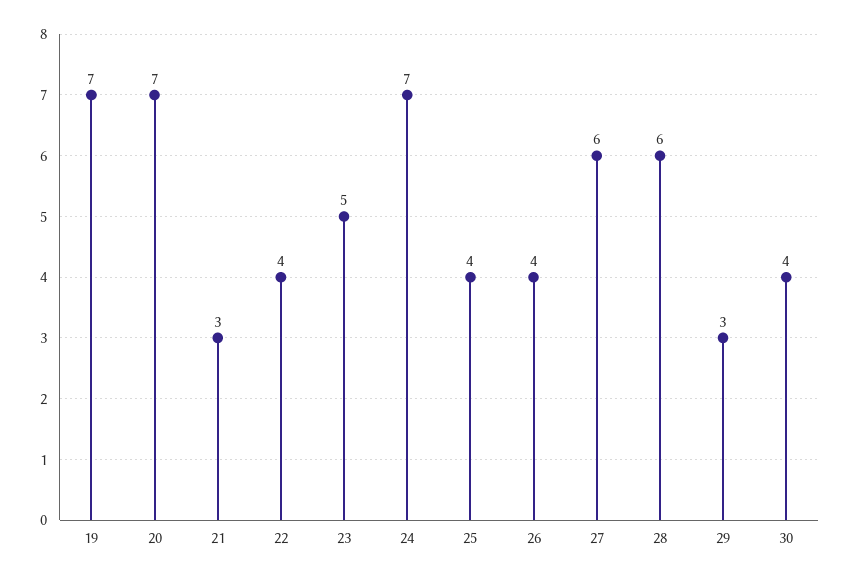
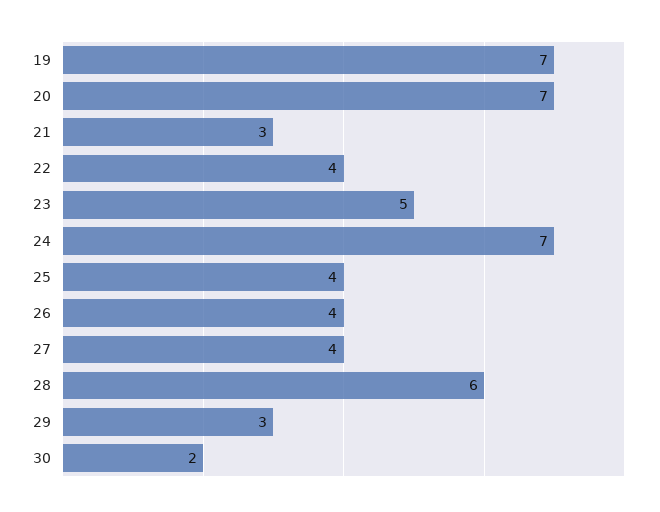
  {
    "19": 7,
    "20": 7,
    "21": 3,
    "22": 4,
    "23": 5,
    "24": 7,
    "25": 4,
    "26": 4,
-   "27": 6,
+   "27": 4,
    "28": 6,
    "29": 3,
-   "30": 4
+   "30": 2
  }

